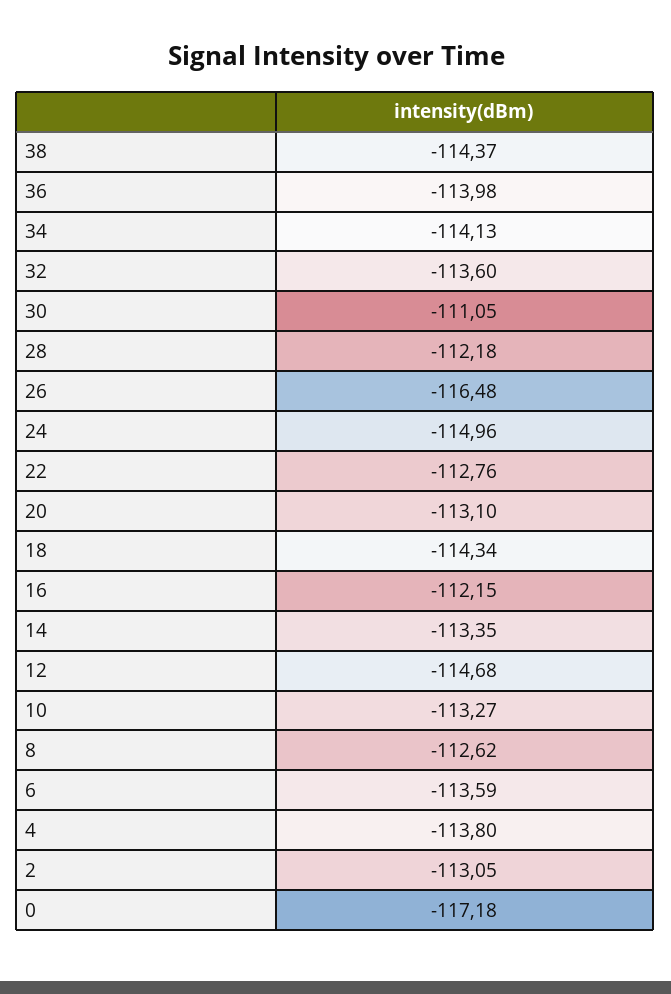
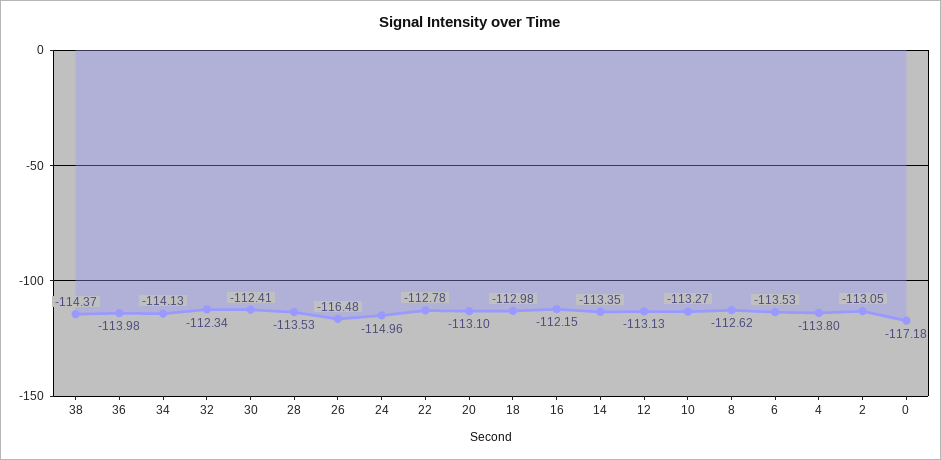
  {
    "38": -114.37,
    "36": -113.98,
    "34": -114.13,
-   "32": -113.6,
+   "32": -112.34,
-   "30": -111.05,
+   "30": -112.41,
-   "28": -112.18,
+   "28": -113.53,
    "26": -116.48,
    "24": -114.96,
-   "22": -112.76,
+   "22": -112.78,
    "20": -113.1,
-   "18": -114.34,
+   "18": -112.98,
    "16": -112.15,
    "14": -113.35,
-   "12": -114.68,
+   "12": -113.13,
    "10": -113.27,
    "8": -112.62,
-   "6": -113.59,
+   "6": -113.53,
    "4": -113.8,
    "2": -113.05,
    "0": -117.18
  }

